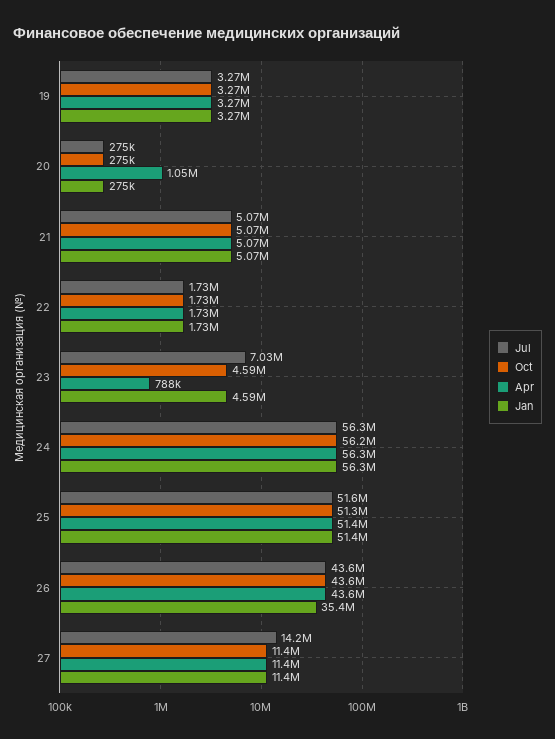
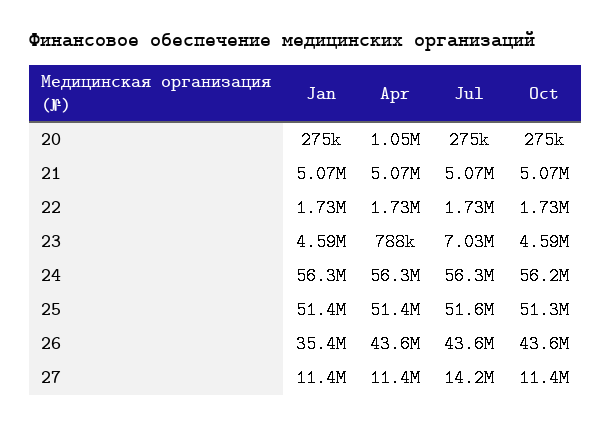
  {
    "Jul": {
-     "19": 3270000,
      "20": 275000,
      "21": 5070000,
      "22": 1730000,
      "23": 7030000,
      "24": 56300000,
      "25": 51600000,
      "26": 43600000,
      "27": 14200000
    },
    "Oct": {
-     "19": 3270000,
      "20": 275000,
      "21": 5070000,
      "22": 1730000,
      "23": 4590000,
      "24": 56200000,
      "25": 51300000,
      "26": 43600000,
      "27": 11400000
    },
    "Apr": {
-     "19": 3270000,
      "20": 1050000,
      "21": 5070000,
      "22": 1730000,
      "23": 788000,
      "24": 56300000,
      "25": 51400000,
      "26": 43600000,
      "27": 11400000
    },
    "Jan": {
-     "19": 3270000,
      "20": 275000,
      "21": 5070000,
      "22": 1730000,
      "23": 4590000,
      "24": 56300000,
      "25": 51400000,
      "26": 35400000,
      "27": 11400000
    }
  }

